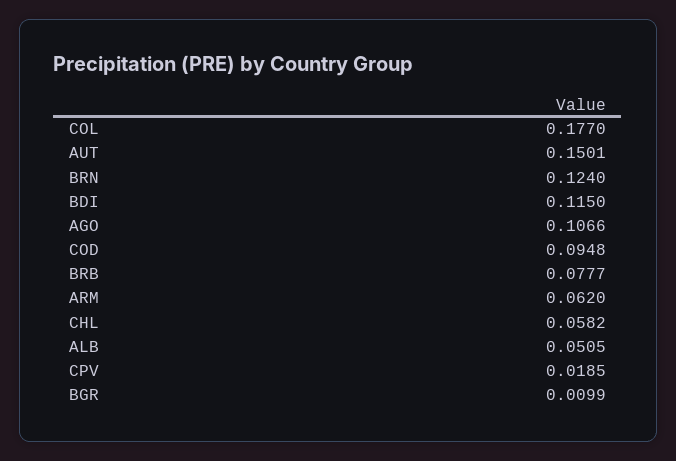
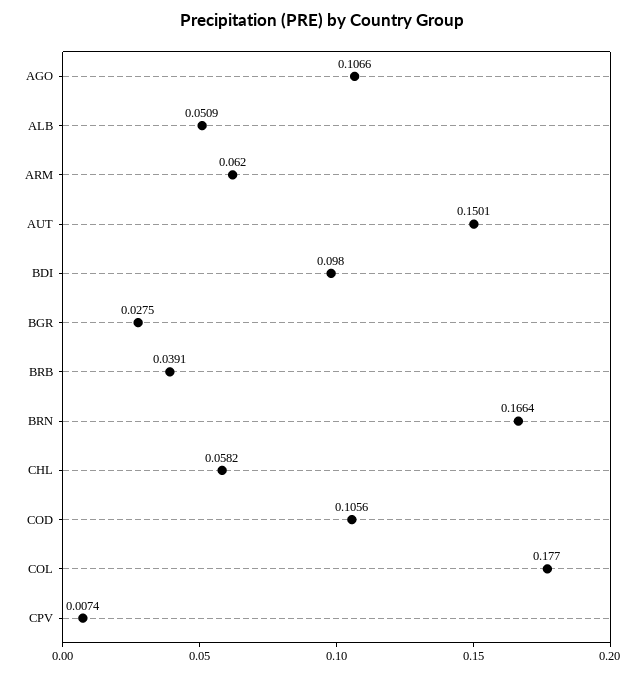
  {
    "COL": 0.177,
    "AUT": 0.1501,
-   "BRN": 0.124,
+   "BRN": 0.1664,
-   "BDI": 0.115,
+   "BDI": 0.098,
    "AGO": 0.1066,
-   "COD": 0.0948,
+   "COD": 0.1056,
-   "BRB": 0.0777,
+   "BRB": 0.0391,
    "ARM": 0.062,
    "CHL": 0.0582,
-   "ALB": 0.0505,
+   "ALB": 0.0509,
-   "CPV": 0.0185,
+   "CPV": 0.0074,
-   "BGR": 0.0099
+   "BGR": 0.0275
  }

